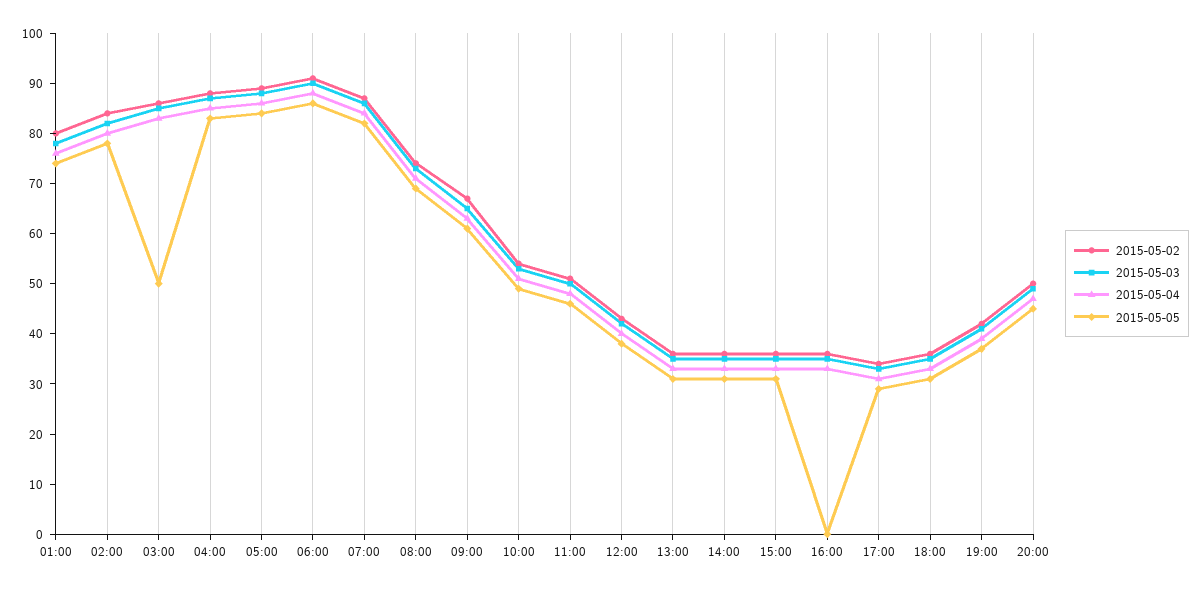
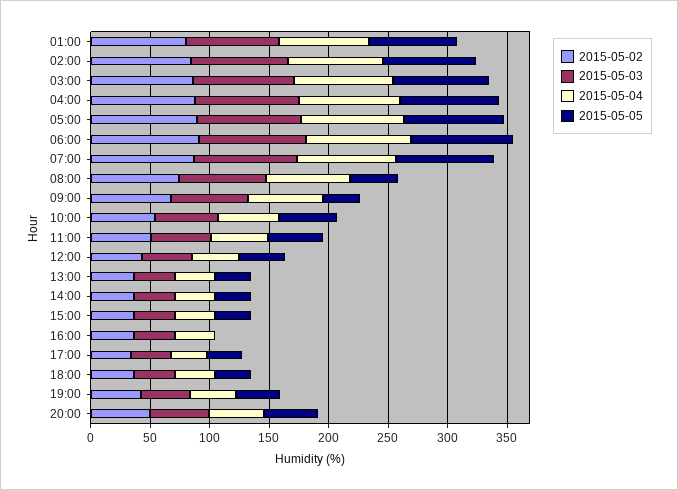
  {
    "2015-05-02": {
      "01:00": 80,
      "02:00": 85,
      "03:00": 85,
      "04:00": 90,
      "05:00": 90,
      "06:00": 90,
      "07:00": 85,
      "08:00": 75,
      "09:00": 65,
      "10:00": 55,
      "11:00": 50,
      "12:00": 45,
      "13:00": 35,
      "14:00": 35,
      "15:00": 35,
      "16:00": 35,
      "17:00": 35,
      "18:00": 35,
      "19:00": 40,
      "20:00": 50
    },
    "2015-05-03": {
      "01:00": 80,
      "02:00": 80,
      "03:00": 85,
      "04:00": 85,
      "05:00": 90,
      "06:00": 90,
      "07:00": 85,
      "08:00": 75,
      "09:00": 65,
      "10:00": 55,
      "11:00": 50,
      "12:00": 40,
      "13:00": 35,
      "14:00": 35,
      "15:00": 35,
      "16:00": 35,
      "17:00": 35,
      "18:00": 35,
      "19:00": 40,
      "20:00": 50
    },
    "2015-05-04": {
      "01:00": 75,
      "02:00": 80,
      "03:00": 85,
      "04:00": 85,
      "05:00": 85,
      "06:00": 90,
      "07:00": 85,
      "08:00": 70,
      "09:00": 65,
      "10:00": 50,
      "11:00": 50,
      "12:00": 40,
      "13:00": 35,
      "14:00": 35,
      "15:00": 35,
      "16:00": 35,
      "17:00": 30,
      "18:00": 35,
      "19:00": 40,
      "20:00": 45
    },
    "2015-05-05": {
      "01:00": 75,
      "02:00": 80,
-     "03:00": 50,
+     "03:00": 80,
      "04:00": 85,
      "05:00": 85,
      "06:00": 85,
      "07:00": 80,
-     "08:00": 70,
+     "08:00": 40,
-     "09:00": 60,
+     "09:00": 30,
      "10:00": 50,
      "11:00": 45,
      "12:00": 40,
      "13:00": 30,
      "14:00": 30,
      "15:00": 30,
      "16:00": 0,
      "17:00": 30,
      "18:00": 30,
      "19:00": 35,
      "20:00": 45
    }
  }

